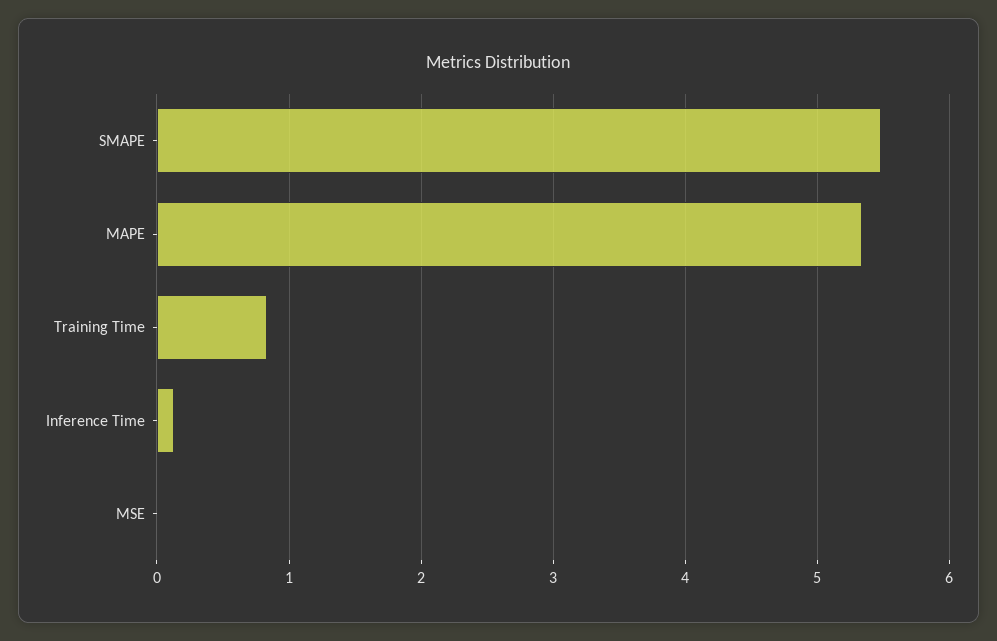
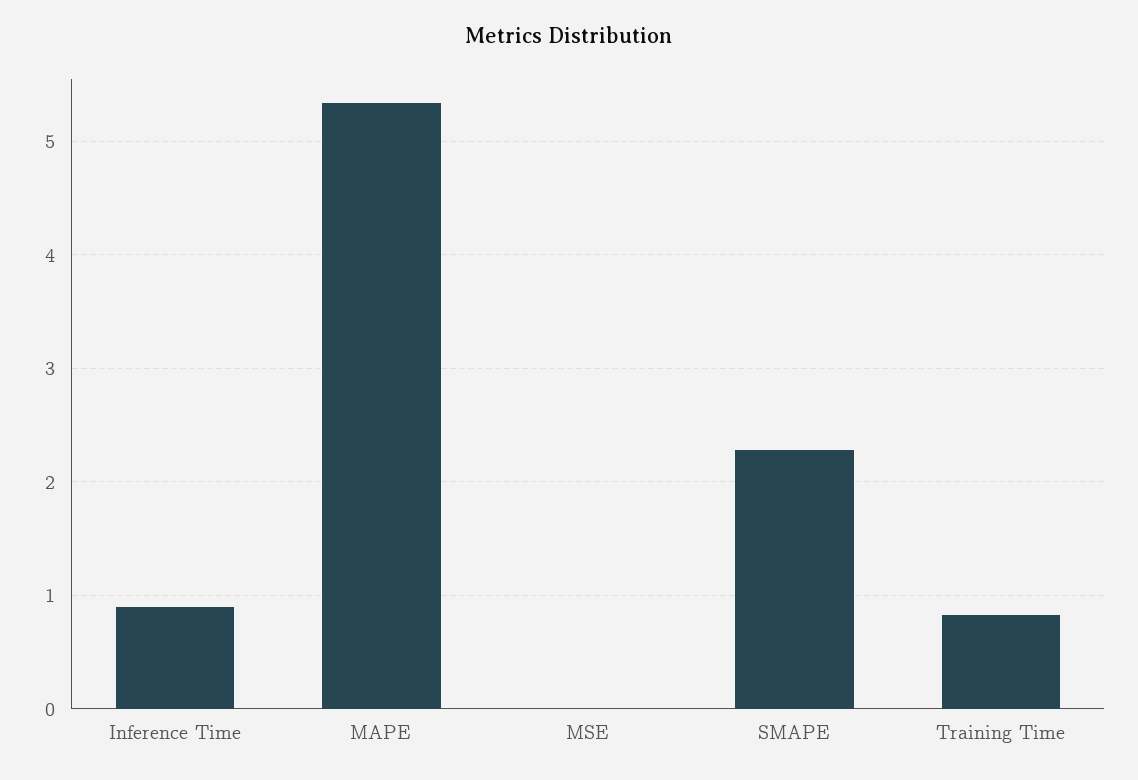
  {
-   "SMAPE": 5.5,
+   "SMAPE": 2.3,
    "MAPE": 5.3,
    "Training Time": 0.8,
-   "Inference Time": 0.1,
+   "Inference Time": 0.9,
    "MSE": 0
  }

